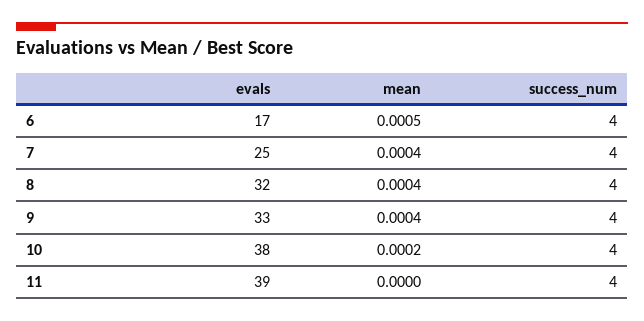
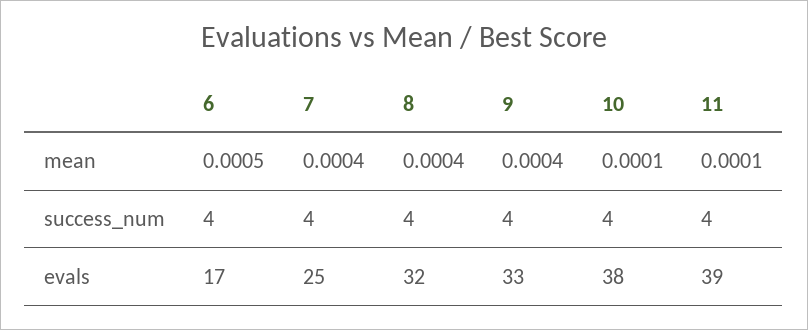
  {
    "evals": {
      "6": 17,
      "7": 25,
      "8": 32,
      "9": 33,
      "10": 38,
      "11": 39
    },
    "mean": {
      "6": 0.0005,
      "7": 0.0004,
      "8": 0.0004,
      "9": 0.0004,
-     "10": 0.0002,
+     "10": 0.0001,
-     "11": 0
+     "11": 0.0001
    },
    "success_num": {
      "6": 4,
      "7": 4,
      "8": 4,
      "9": 4,
      "10": 4,
      "11": 4
    }
  }

